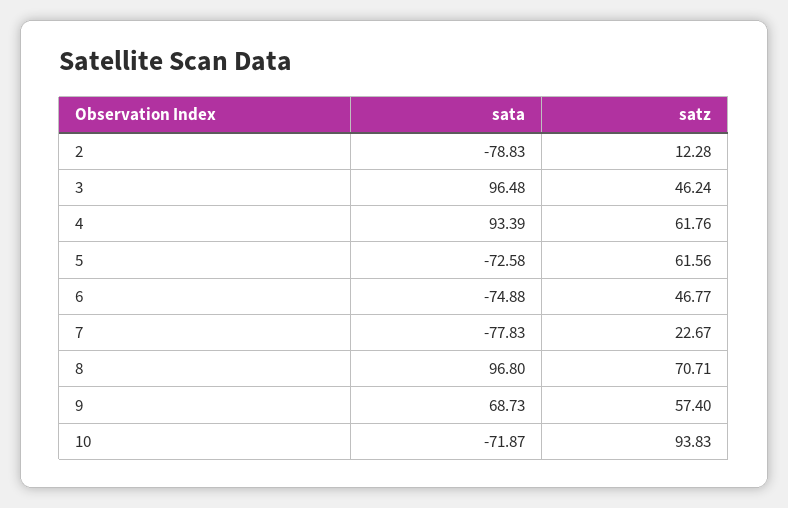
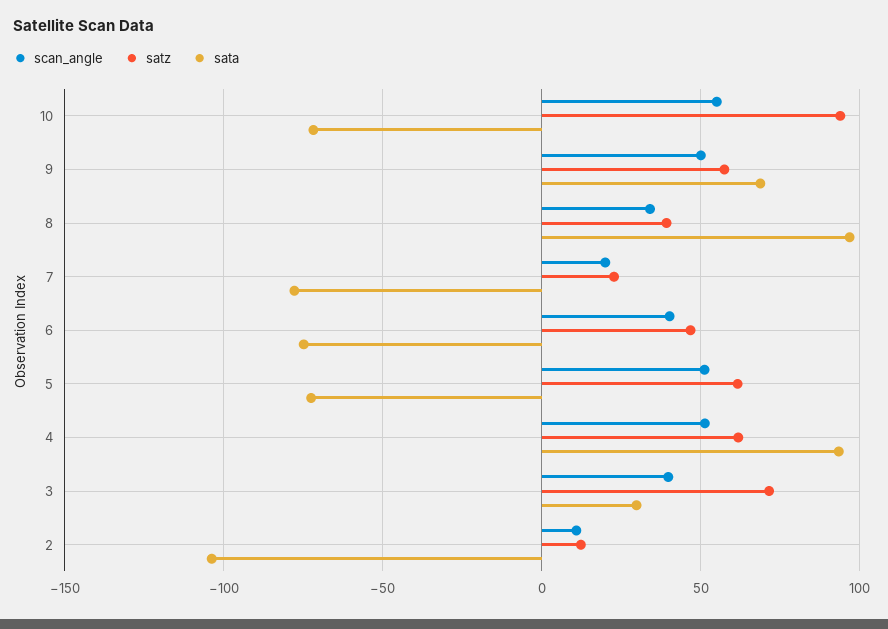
  {
    "sata": {
-     "2": -78.83,
+     "2": -105,
-     "3": 96.48,
+     "3": 30,
      "4": 93.39,
      "5": -72.58,
      "6": -74.88,
      "7": -77.83,
      "8": 96.8,
      "9": 68.73,
      "10": -71.87
    },
    "satz": {
      "2": 12.28,
-     "3": 46.24,
+     "3": 70,
      "4": 61.76,
      "5": 61.56,
      "6": 46.77,
      "7": 22.67,
-     "8": 70.71,
+     "8": 40,
      "9": 57.4,
      "10": 93.83
-   }
+   },
+   "scan_angle": {
+     "10": 55,
+     "9": 50,
+     "8": 35,
+     "7": 20,
+     "6": 40,
+     "5": 50,
+     "4": 50,
+     "3": 40,
+     "2": 10
+   }
  }

